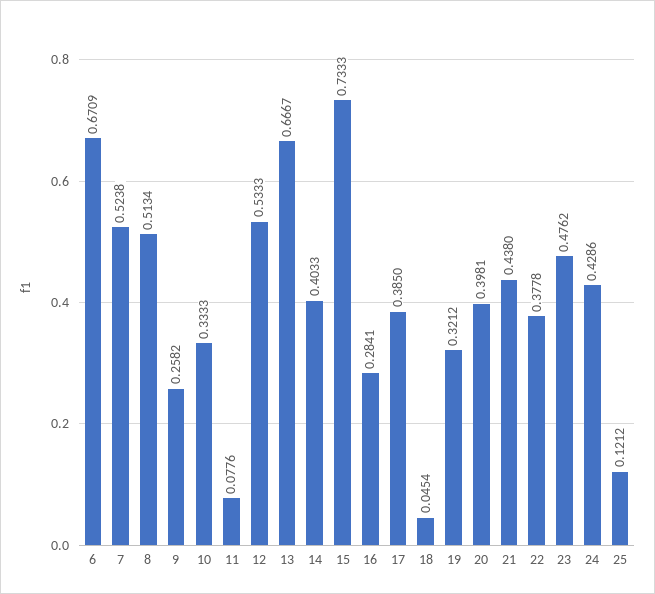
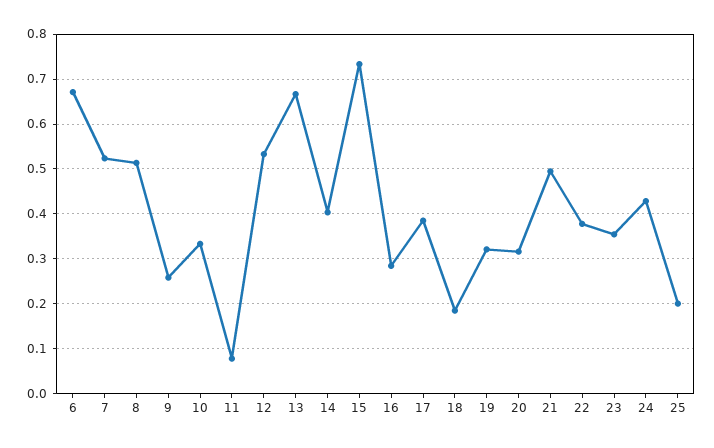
  {
    "6": 0.6709,
    "7": 0.5238,
    "8": 0.5134,
    "9": 0.2582,
    "10": 0.3333,
    "11": 0.0776,
    "12": 0.5333,
    "13": 0.6667,
    "14": 0.4033,
    "15": 0.7333,
    "16": 0.2841,
    "17": 0.385,
-   "18": 0.0454,
+   "18": 0.18,
    "19": 0.3212,
-   "20": 0.3981,
+   "20": 0.32,
-   "21": 0.438,
+   "21": 0.5,
    "22": 0.3778,
-   "23": 0.4762,
+   "23": 0.36,
    "24": 0.4286,
-   "25": 0.1212
+   "25": 0.2
  }

